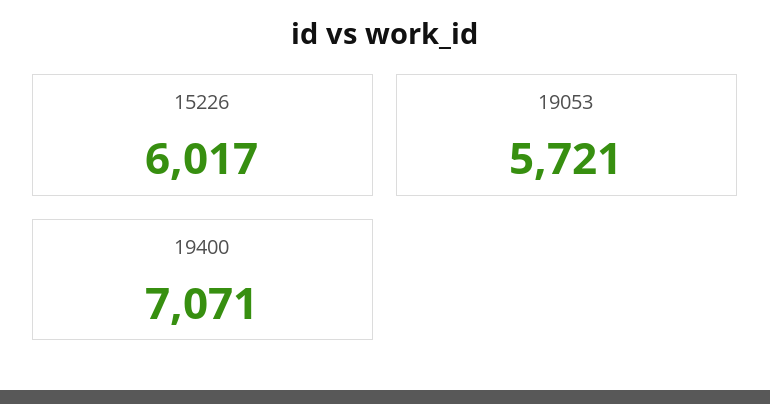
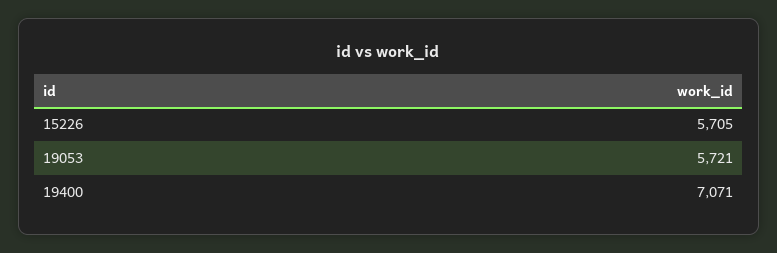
  {
-   "15226": 6017,
+   "15226": 5705,
    "19053": 5721,
    "19400": 7071
  }

